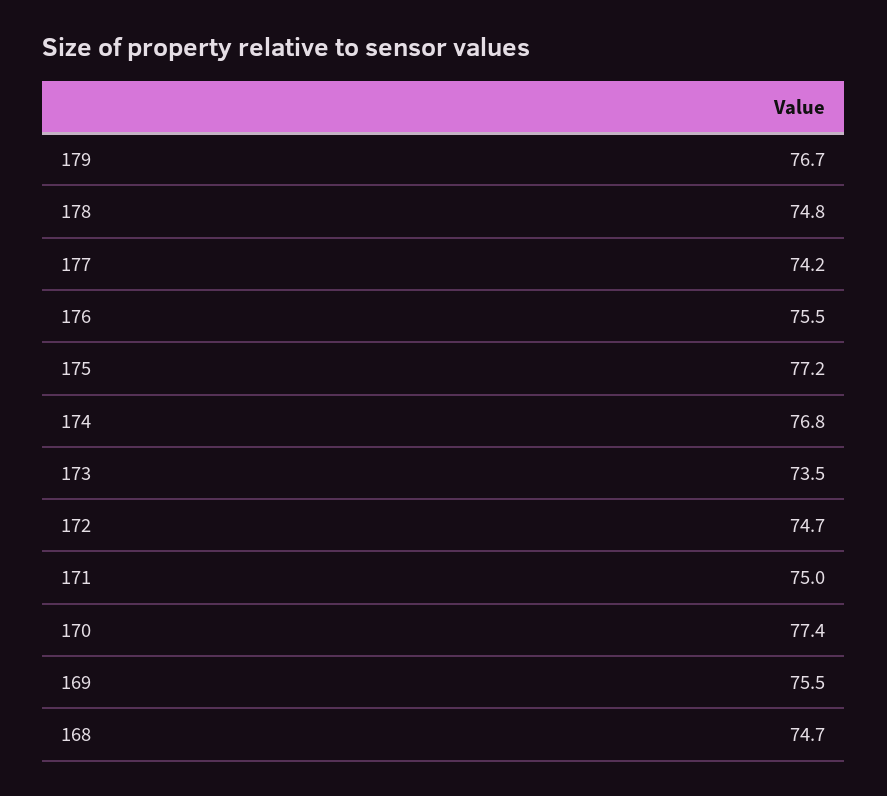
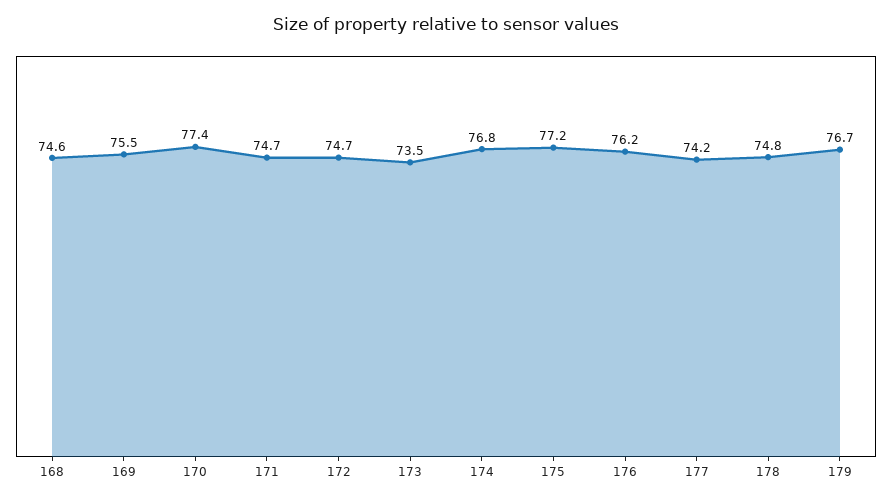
  {
    "179": 76.7,
    "178": 74.8,
    "177": 74.2,
-   "176": 75.5,
+   "176": 76.2,
    "175": 77.2,
    "174": 76.8,
    "173": 73.5,
    "172": 74.7,
-   "171": 75,
+   "171": 74.7,
    "170": 77.4,
    "169": 75.5,
-   "168": 74.7
+   "168": 74.6
  }

